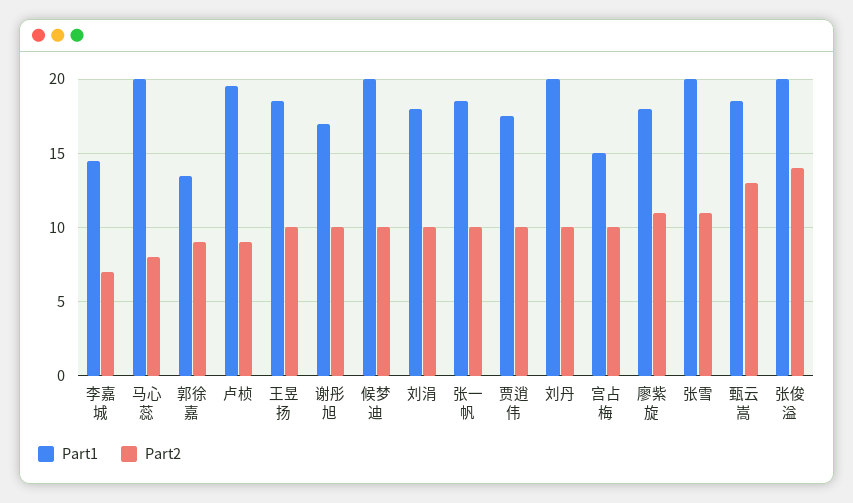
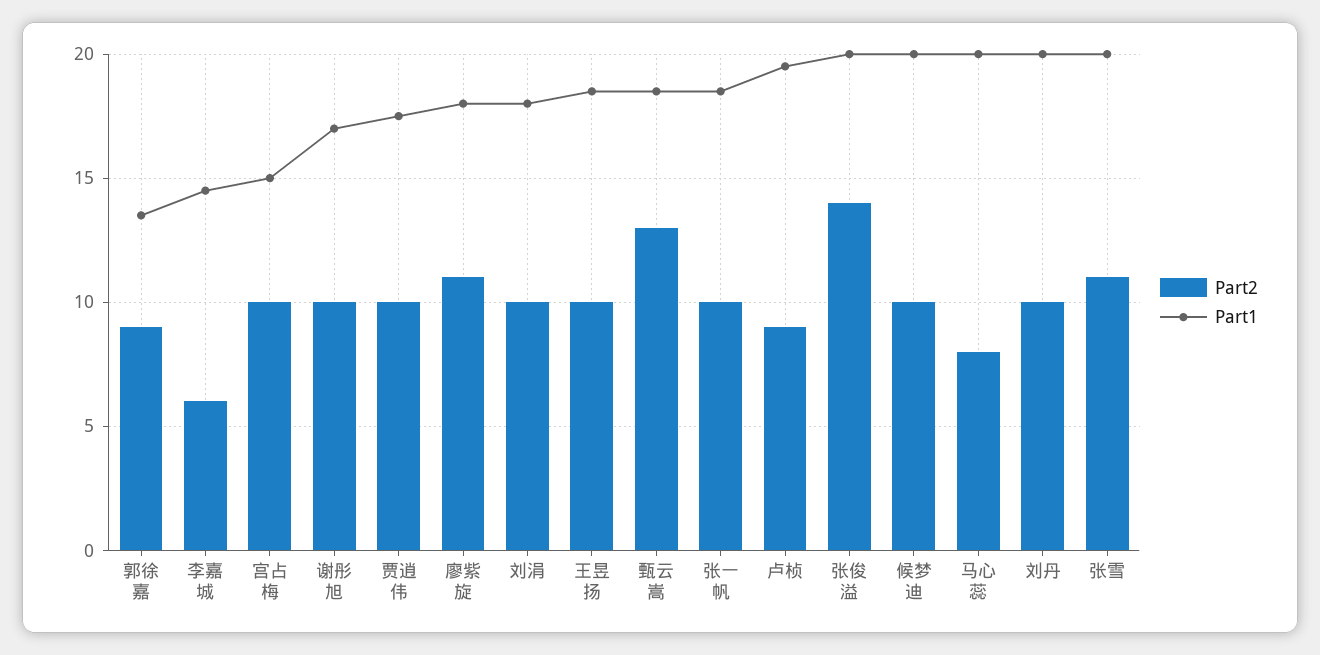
  {
    "Part1": {
      "李嘉城": 14.5,
      "马心蕊": 20,
      "郭徐嘉": 13.5,
      "卢桢": 19.5,
      "王昱扬": 18.5,
      "谢彤旭": 17,
      "候梦迪": 20,
      "刘涓": 18,
      "张一帆": 18.5,
      "贾逍伟": 17.5,
      "刘丹": 20,
      "宫占梅": 15,
      "廖紫旋": 18,
      "张雪": 20,
      "甄云嵩": 18.5,
      "张俊溢": 20
    },
    "Part2": {
-     "李嘉城": 7,
+     "李嘉城": 6,
      "马心蕊": 8,
      "郭徐嘉": 9,
      "卢桢": 9,
      "王昱扬": 10,
      "谢彤旭": 10,
      "候梦迪": 10,
      "刘涓": 10,
      "张一帆": 10,
      "贾逍伟": 10,
      "刘丹": 10,
      "宫占梅": 10,
      "廖紫旋": 11,
      "张雪": 11,
      "甄云嵩": 13,
      "张俊溢": 14
    }
  }

